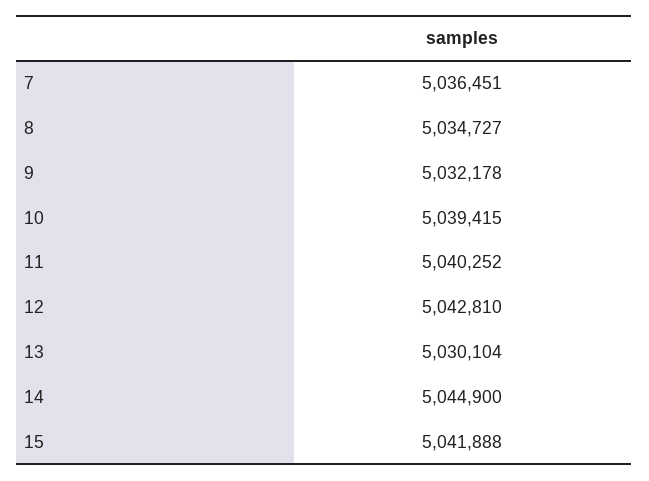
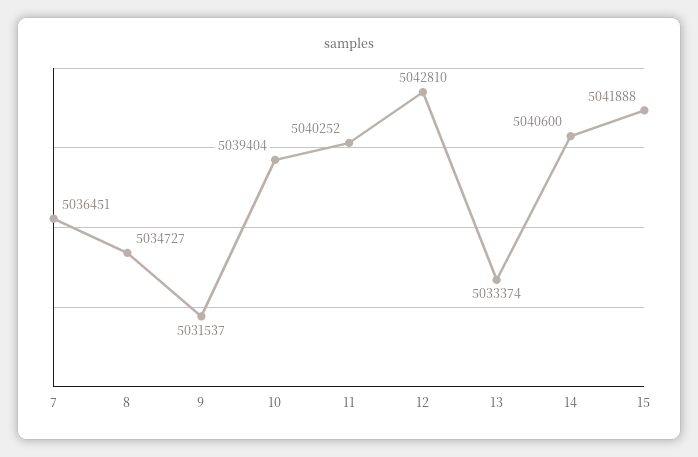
  {
    "7": 5036451,
    "8": 5034727,
-   "9": 5032178,
+   "9": 5031537,
-   "10": 5039415,
+   "10": 5039404,
    "11": 5040252,
    "12": 5042810,
-   "13": 5030104,
+   "13": 5033374,
-   "14": 5044900,
+   "14": 5040600,
    "15": 5041888
  }

